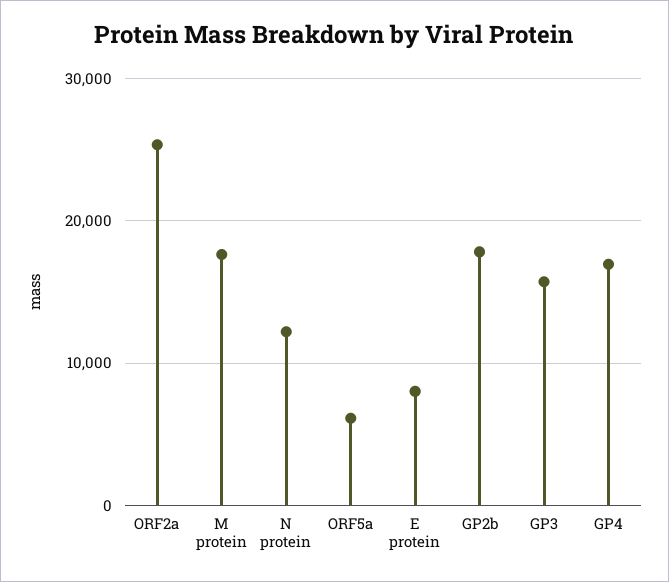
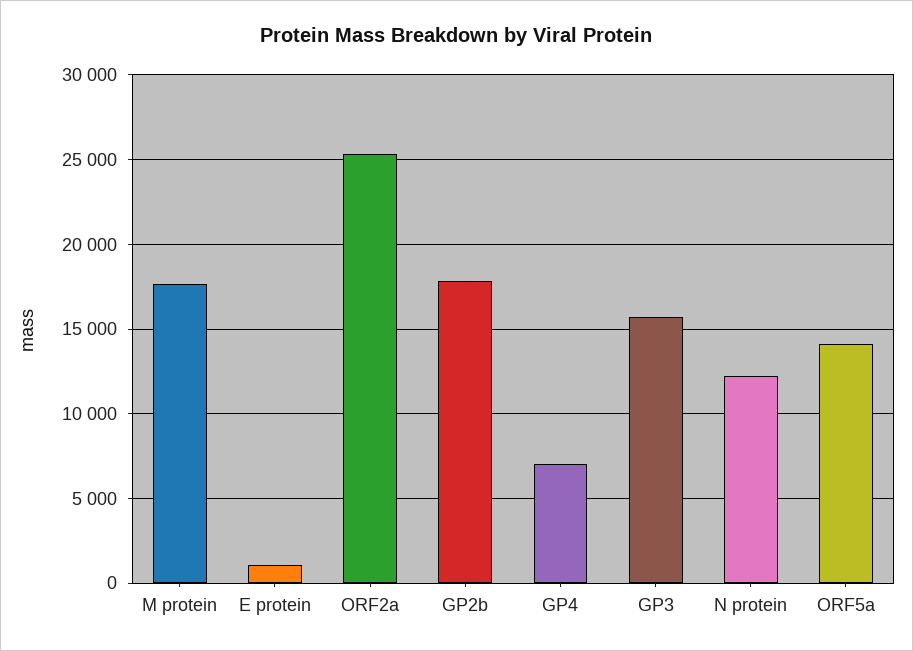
  {
    "ORF2a": 25500,
    "M protein": 17500,
    "N protein": 12000,
-   "ORF5a": 6000,
+   "ORF5a": 14000,
-   "E protein": 8000,
+   "E protein": 1000,
    "GP2b": 18000,
    "GP3": 15500,
-   "GP4": 17000
+   "GP4": 7000
  }

